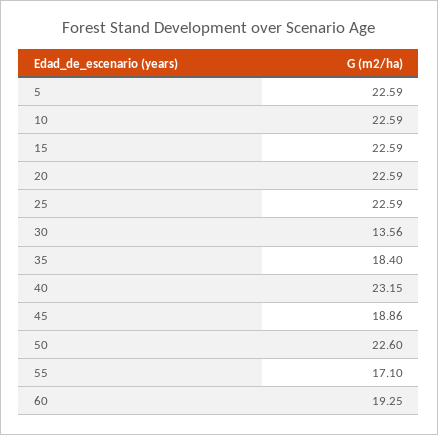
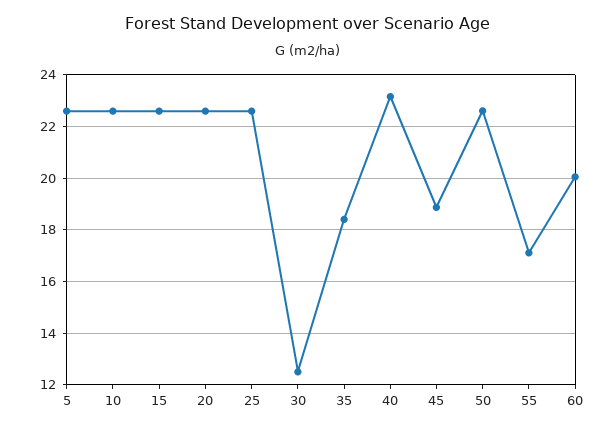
  {
    "5": 22.59,
    "10": 22.59,
    "15": 22.59,
    "20": 22.59,
    "25": 22.59,
-   "30": 13.56,
+   "30": 12.5,
    "35": 18.4,
    "40": 23.15,
    "45": 18.86,
    "50": 22.6,
    "55": 17.1,
-   "60": 19.25
+   "60": 20
  }

